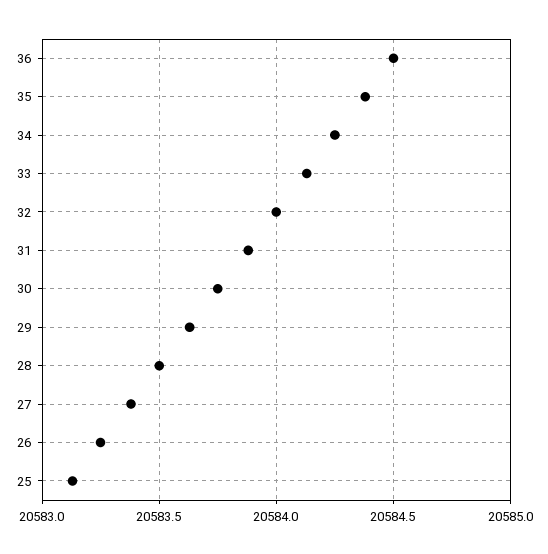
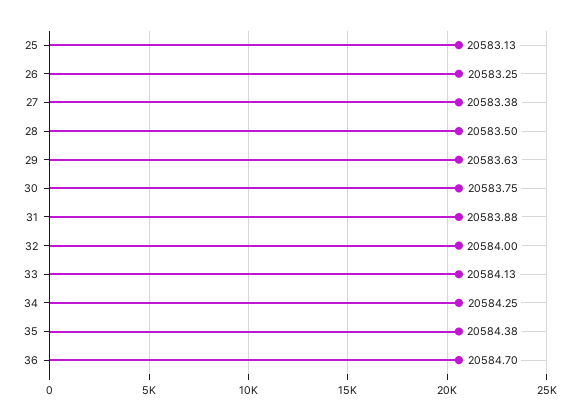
  {
-   "36": 20584.5,
+   "36": 20584.7,
    "35": 20584.38,
    "34": 20584.25,
    "33": 20584.13,
    "32": 20584,
    "31": 20583.88,
    "30": 20583.75,
    "29": 20583.63,
    "28": 20583.5,
    "27": 20583.38,
    "26": 20583.25,
    "25": 20583.13
  }

